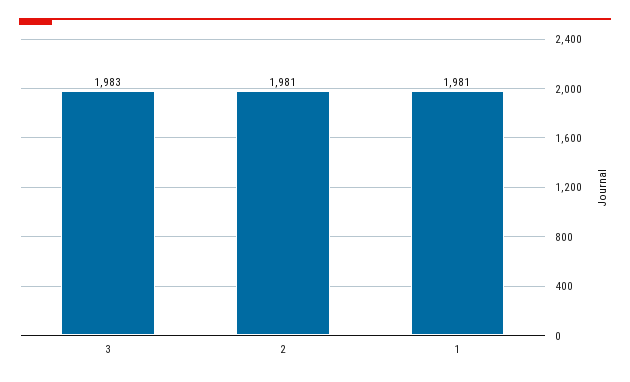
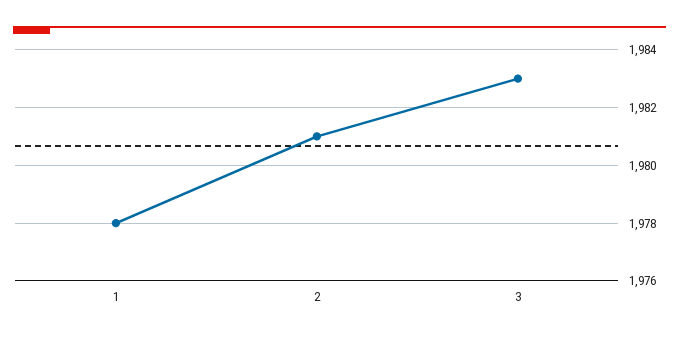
  {
    "3": 1983,
    "2": 1981,
-   "1": 1981
+   "1": 1978
  }

